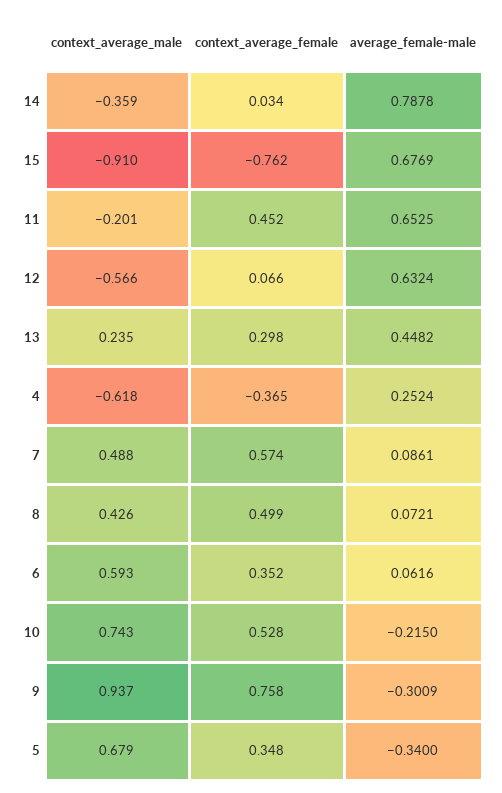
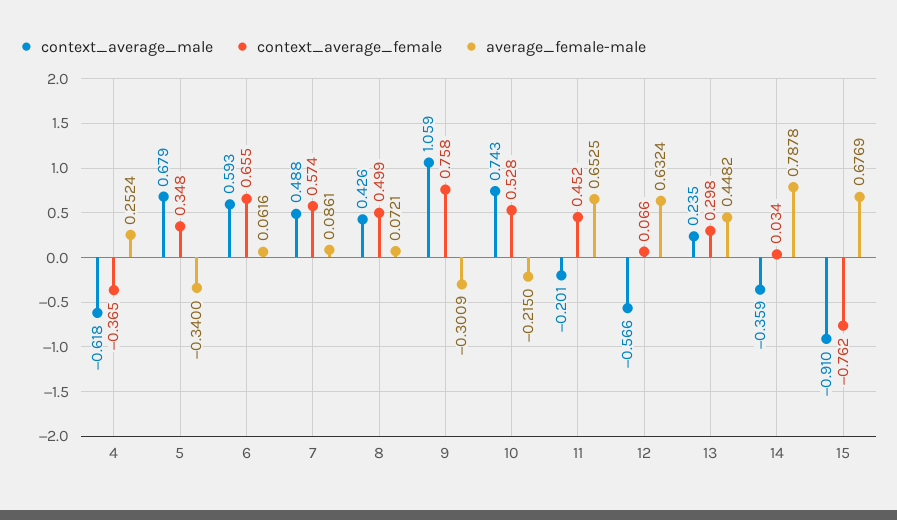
  {
    "context_average_male": {
      "14": -0.359,
      "15": -0.91,
      "11": -0.201,
      "12": -0.566,
      "13": 0.235,
      "4": -0.618,
      "7": 0.488,
      "8": 0.426,
      "6": 0.593,
      "10": 0.743,
-     "9": 0.937,
+     "9": 1.059,
      "5": 0.679
    },
    "context_average_female": {
      "14": 0.034,
      "15": -0.762,
      "11": 0.452,
      "12": 0.066,
      "13": 0.298,
      "4": -0.365,
      "7": 0.574,
      "8": 0.499,
-     "6": 0.352,
+     "6": 0.655,
      "10": 0.528,
      "9": 0.758,
      "5": 0.348
    },
    "average_female-male": {
      "14": 0.7878,
      "15": 0.6769,
      "11": 0.6525,
      "12": 0.6324,
      "13": 0.4482,
      "4": 0.2524,
      "7": 0.0861,
      "8": 0.0721,
      "6": 0.0616,
      "10": -0.215,
      "9": -0.3009,
      "5": -0.34
    }
  }

